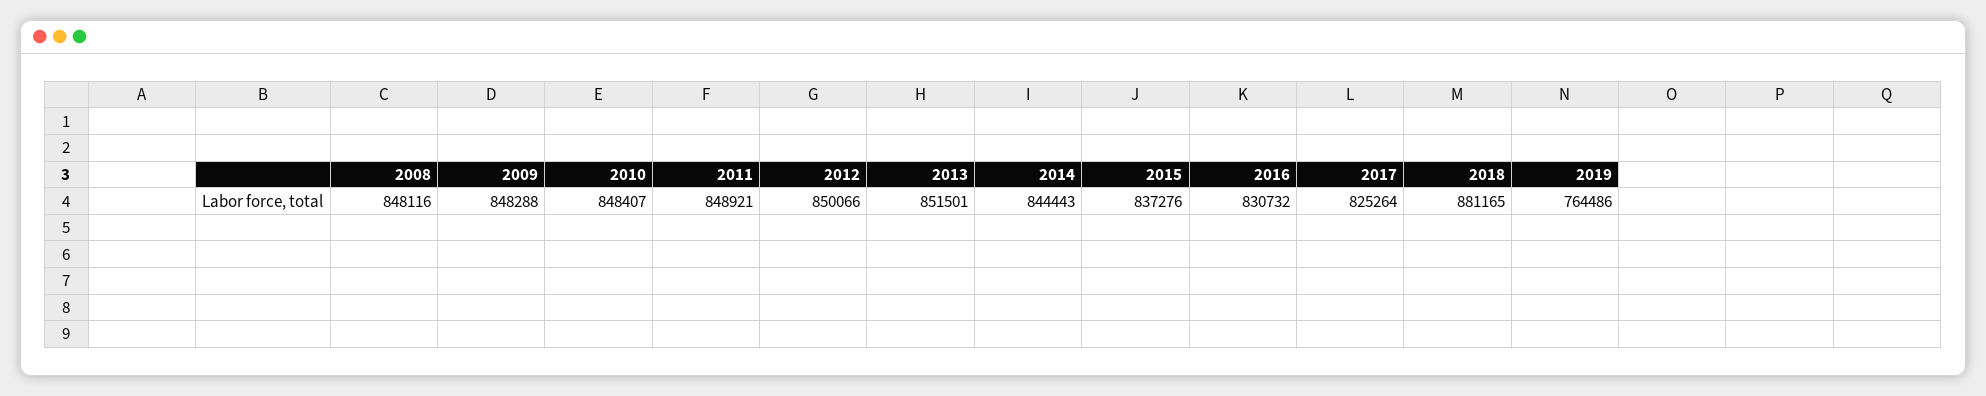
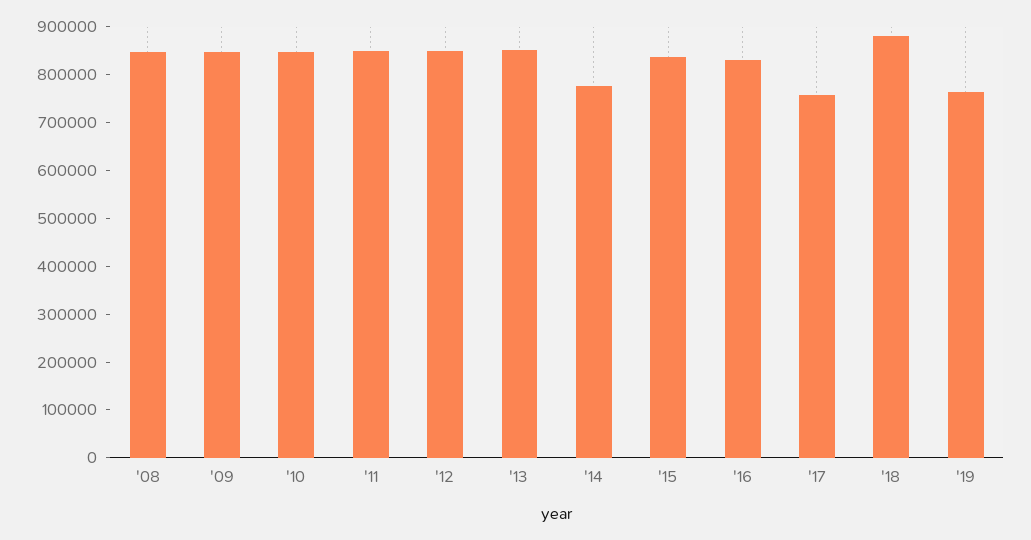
  {
    "2008": 848116,
    "2009": 848288,
    "2010": 848407,
    "2011": 848921,
    "2012": 850066,
    "2013": 851501,
-   "2014": 844443,
+   "2014": 780000,
    "2015": 837276,
    "2016": 830732,
-   "2017": 825264,
+   "2017": 760000,
    "2018": 881165,
    "2019": 764486
  }

